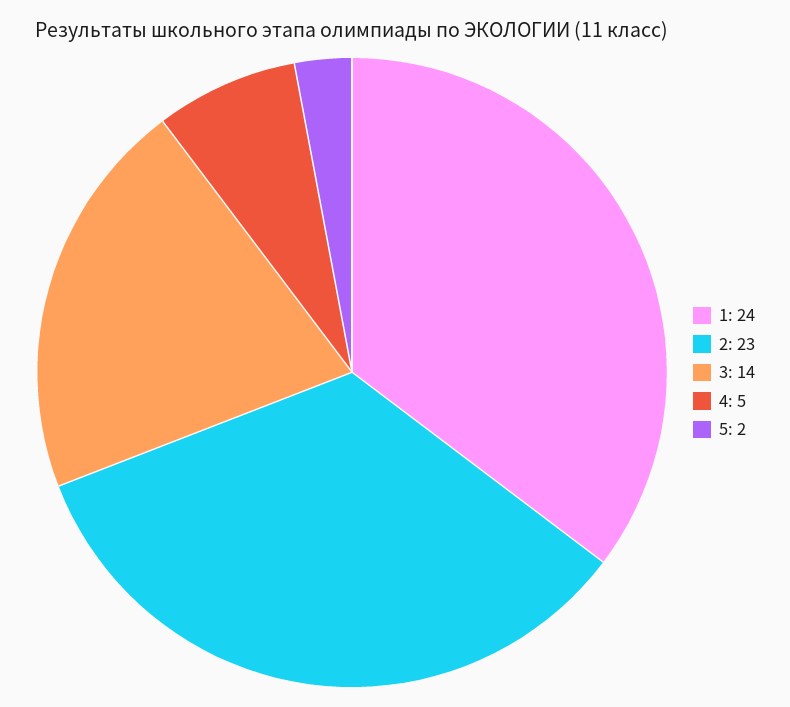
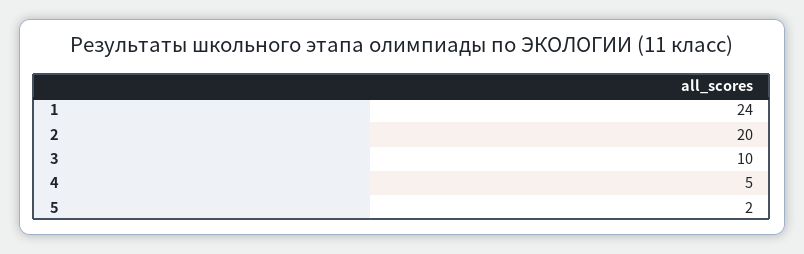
  {
    "1": 24,
-   "2": 23,
+   "2": 20,
-   "3": 14,
+   "3": 10,
    "4": 5,
    "5": 2
  }

